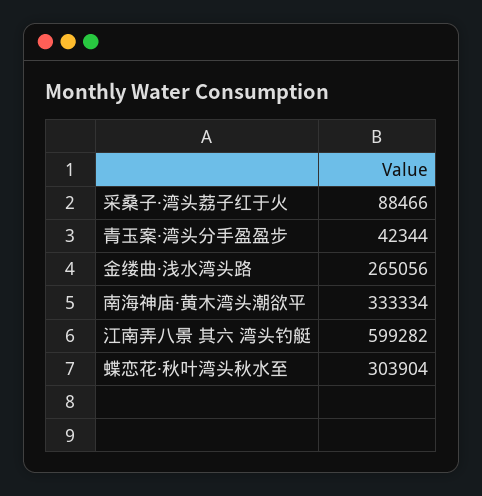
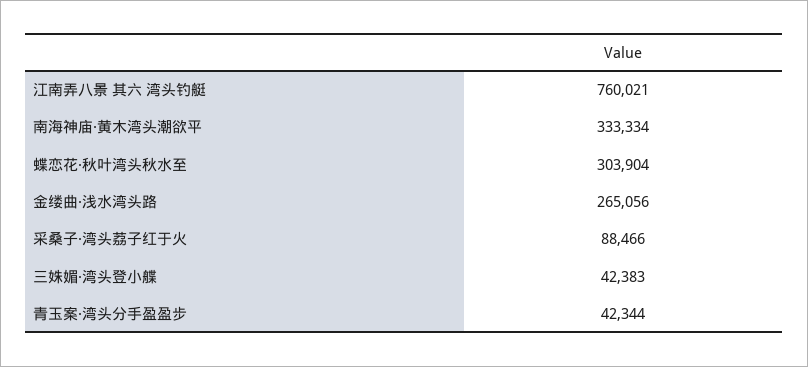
  {
    "采桑子·湾头荔子红于火": 88466,
    "青玉案·湾头分手盈盈步": 42344,
    "金缕曲·浅水湾头路": 265056,
    "南海神庙·黄木湾头潮欲平": 333334,
-   "江南弄八景 其六 湾头钓艇": 599282,
+   "江南弄八景 其六 湾头钓艇": 760021,
-   "蝶恋花·秋叶湾头秋水至": 303904
+   "蝶恋花·秋叶湾头秋水至": 303904,
+   "三姝媚·湾头登小艓": 42383
  }

